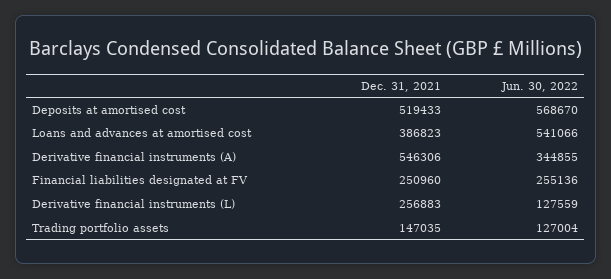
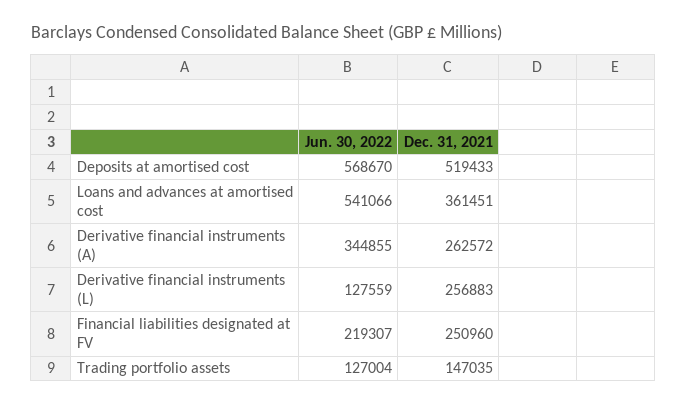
  {
    "Dec. 31, 2021": {
      "Deposits at amortised cost": 519433,
-     "Loans and advances at amortised cost": 386823,
+     "Loans and advances at amortised cost": 361451,
-     "Derivative financial instruments (A)": 546306,
+     "Derivative financial instruments (A)": 262572,
      "Financial liabilities designated at FV": 250960,
      "Derivative financial instruments (L)": 256883,
      "Trading portfolio assets": 147035
    },
    "Jun. 30, 2022": {
      "Deposits at amortised cost": 568670,
      "Loans and advances at amortised cost": 541066,
      "Derivative financial instruments (A)": 344855,
-     "Financial liabilities designated at FV": 255136,
+     "Financial liabilities designated at FV": 219307,
      "Derivative financial instruments (L)": 127559,
      "Trading portfolio assets": 127004
    }
  }

